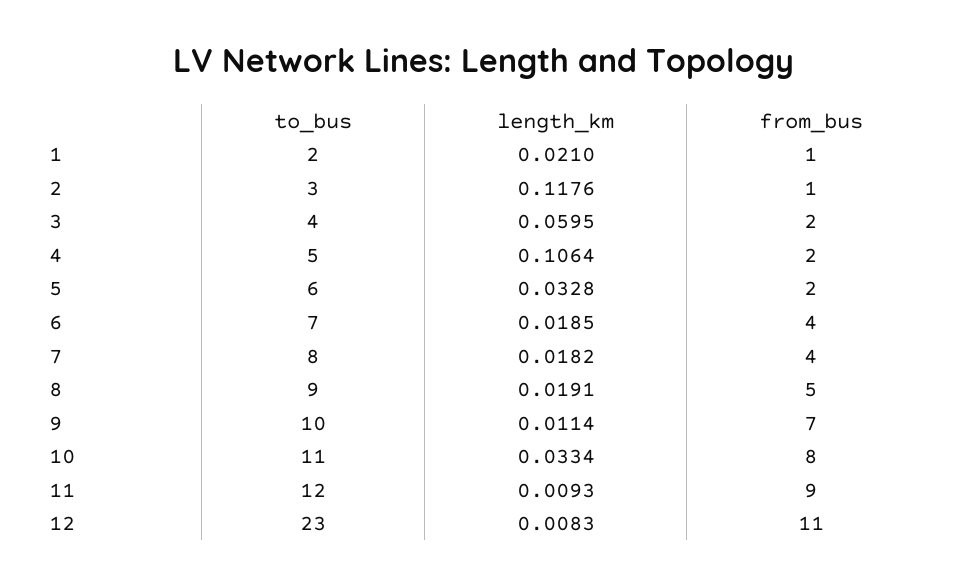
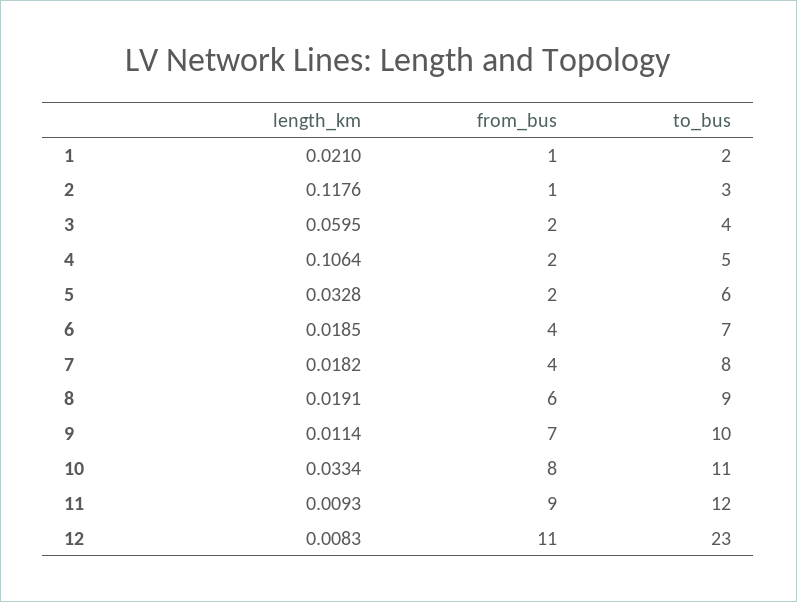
  {
    "to_bus": {
      "1": 2,
      "2": 3,
      "3": 4,
      "4": 5,
      "5": 6,
      "6": 7,
      "7": 8,
      "8": 9,
      "9": 10,
      "10": 11,
      "11": 12,
      "12": 23
    },
    "length_km": {
      "1": 0.021,
      "2": 0.1176,
      "3": 0.0595,
      "4": 0.1064,
      "5": 0.0328,
      "6": 0.0185,
      "7": 0.0182,
      "8": 0.0191,
      "9": 0.0114,
      "10": 0.0334,
      "11": 0.0093,
      "12": 0.0083
    },
    "from_bus": {
      "1": 1,
      "2": 1,
      "3": 2,
      "4": 2,
      "5": 2,
      "6": 4,
      "7": 4,
-     "8": 5,
+     "8": 6,
      "9": 7,
      "10": 8,
      "11": 9,
      "12": 11
    }
  }

